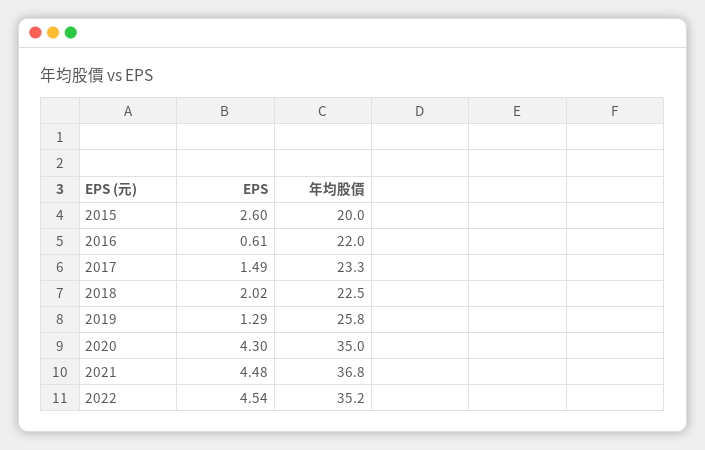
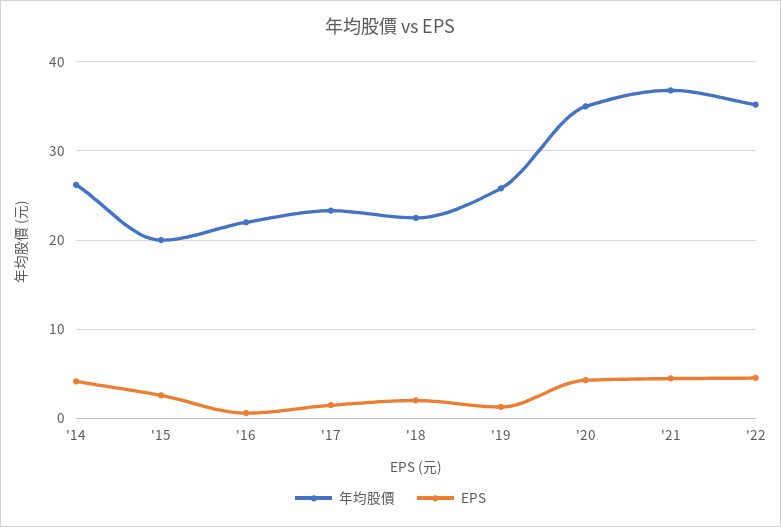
  {
    "EPS": {
      "2015": 2.6,
      "2016": 0.61,
      "2017": 1.49,
      "2018": 2.02,
      "2019": 1.29,
      "2020": 4.3,
      "2021": 4.48,
-     "2022": 4.54
+     "2022": 4.54,
+     "'14": 4
    },
    "年均股價": {
      "2015": 20,
      "2016": 22,
      "2017": 23.3,
      "2018": 22.5,
      "2019": 25.8,
      "2020": 35,
      "2021": 36.8,
-     "2022": 35.2
+     "2022": 35.2,
+     "'14": 26
    }
  }

